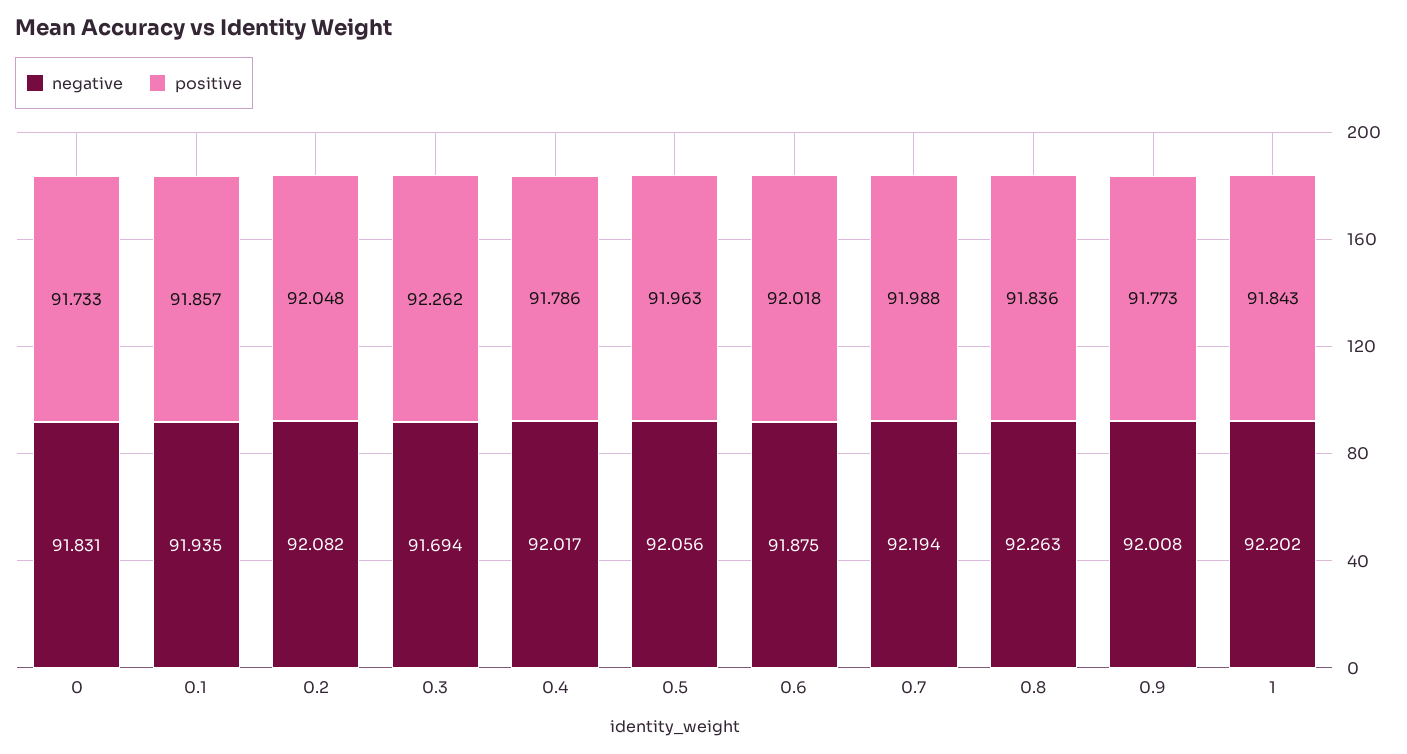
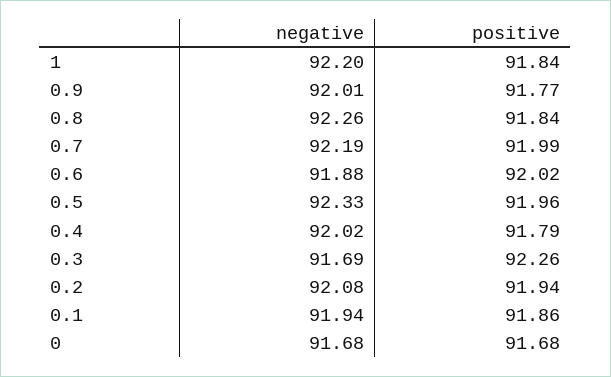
  {
    "negative": {
-     "0": 91.831,
+     "0": 91.68,
      "0.1": 91.935,
      "0.2": 92.082,
      "0.3": 91.694,
      "0.4": 92.017,
-     "0.5": 92.056,
+     "0.5": 92.33,
      "0.6": 91.875,
      "0.7": 92.194,
      "0.8": 92.263,
      "0.9": 92.008,
      "1": 92.202
    },
    "positive": {
-     "0": 91.733,
+     "0": 91.68,
      "0.1": 91.857,
-     "0.2": 92.048,
+     "0.2": 91.94,
      "0.3": 92.262,
      "0.4": 91.786,
      "0.5": 91.963,
      "0.6": 92.018,
      "0.7": 91.988,
      "0.8": 91.836,
      "0.9": 91.773,
      "1": 91.843
    }
  }

